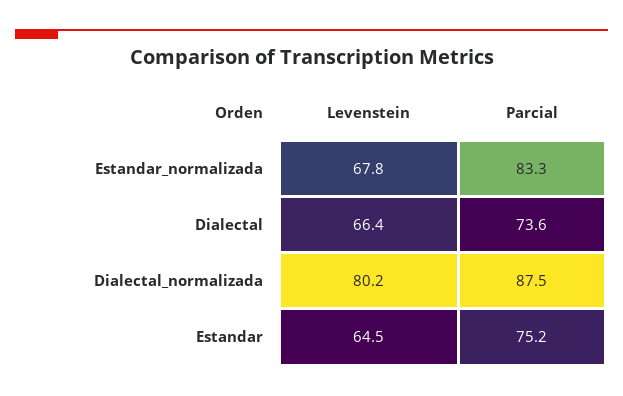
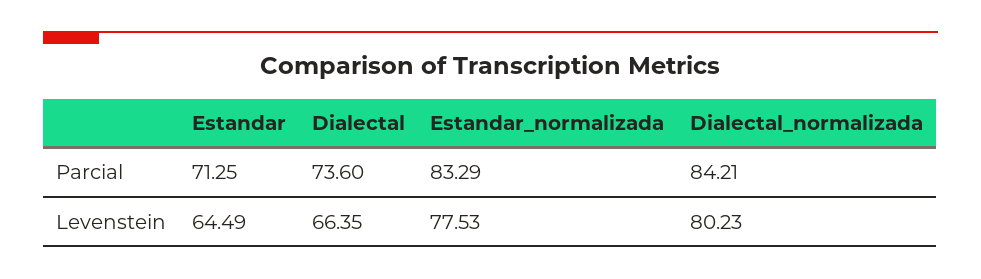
  {
    "Levenstein": {
-     "Estandar_normalizada": 67.8,
+     "Estandar_normalizada": 77.53,
      "Dialectal": 66.35,
      "Dialectal_normalizada": 80.23,
      "Estandar": 64.49
    },
    "Parcial": {
      "Estandar_normalizada": 83.29,
      "Dialectal": 73.6,
-     "Dialectal_normalizada": 87.5,
+     "Dialectal_normalizada": 84.21,
-     "Estandar": 75.2
+     "Estandar": 71.25
    }
  }

